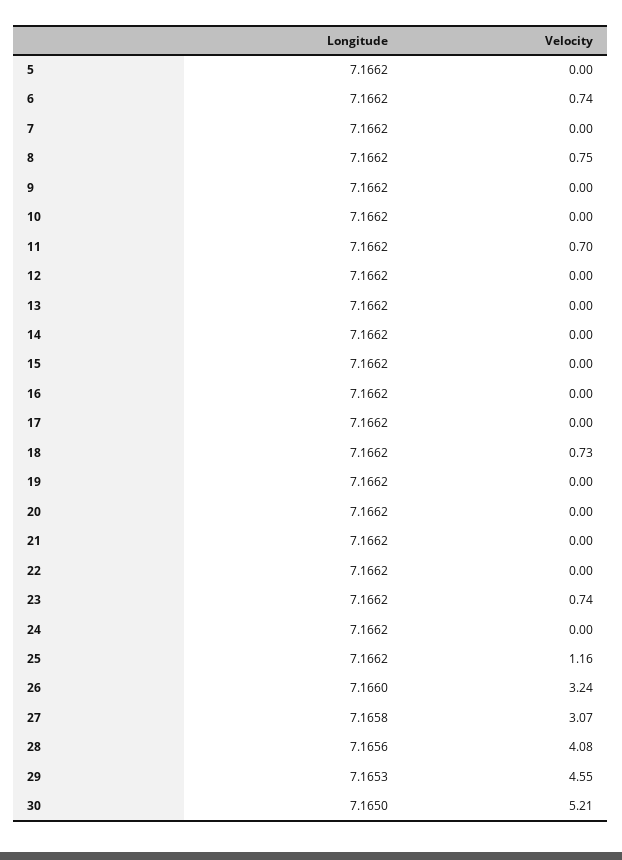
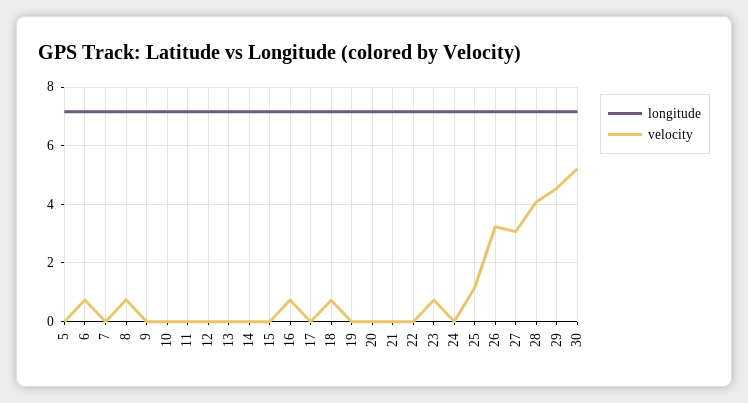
  {
    "Longitude": {
      "5": 7.1662,
      "6": 7.1662,
      "7": 7.1662,
      "8": 7.1662,
      "9": 7.1662,
      "10": 7.1662,
      "11": 7.1662,
      "12": 7.1662,
      "13": 7.1662,
      "14": 7.1662,
      "15": 7.1662,
      "16": 7.1662,
      "17": 7.1662,
      "18": 7.1662,
      "19": 7.1662,
      "20": 7.1662,
      "21": 7.1662,
      "22": 7.1662,
      "23": 7.1662,
      "24": 7.1662,
      "25": 7.1662,
      "26": 7.166,
      "27": 7.1658,
      "28": 7.1656,
      "29": 7.1653,
      "30": 7.165
    },
    "Velocity": {
      "5": 0,
      "6": 0.74,
      "7": 0,
      "8": 0.75,
      "9": 0,
      "10": 0,
-     "11": 0.7,
+     "11": 0,
      "12": 0,
      "13": 0,
      "14": 0,
      "15": 0,
-     "16": 0,
+     "16": 0.75,
      "17": 0,
      "18": 0.73,
      "19": 0,
      "20": 0,
      "21": 0,
      "22": 0,
      "23": 0.74,
      "24": 0,
      "25": 1.16,
      "26": 3.24,
      "27": 3.07,
      "28": 4.08,
      "29": 4.55,
      "30": 5.21
    }
  }

